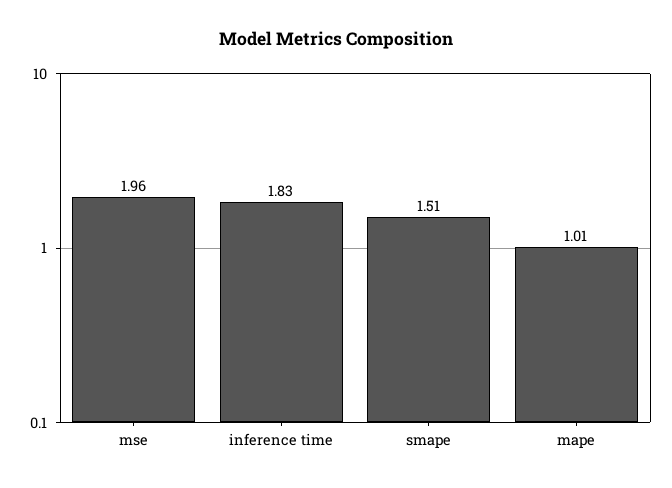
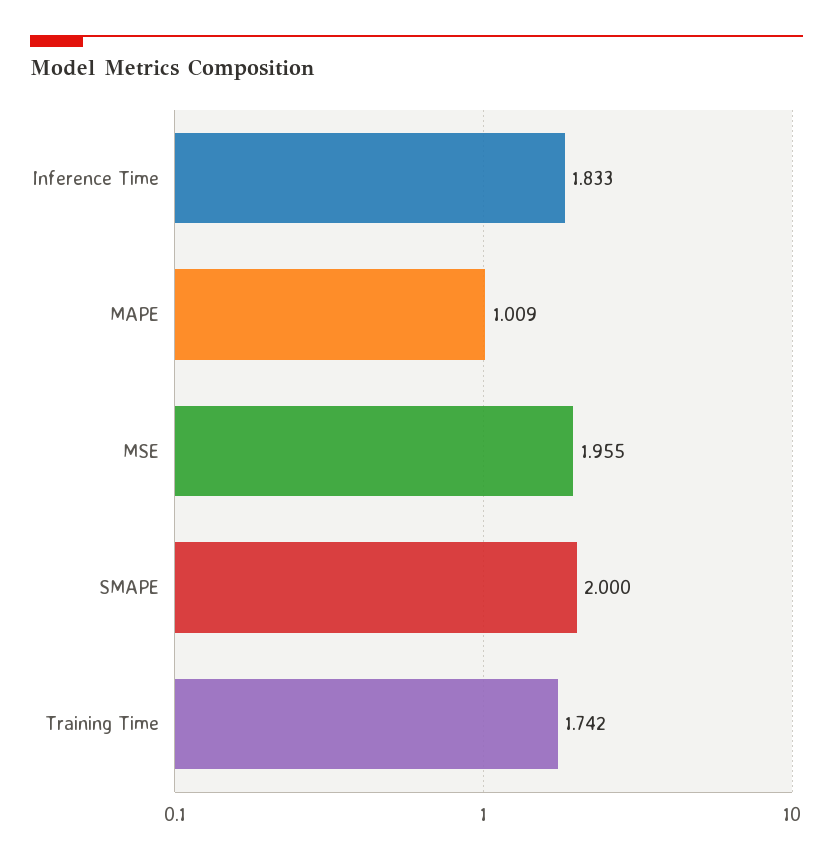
  {
    "mse": 1.955,
    "inference time": 1.833,
-   "smape": 1.51,
+   "smape": 2,
-   "mape": 1.009
+   "mape": 1.009,
+   "Training Time": 1.742
  }

